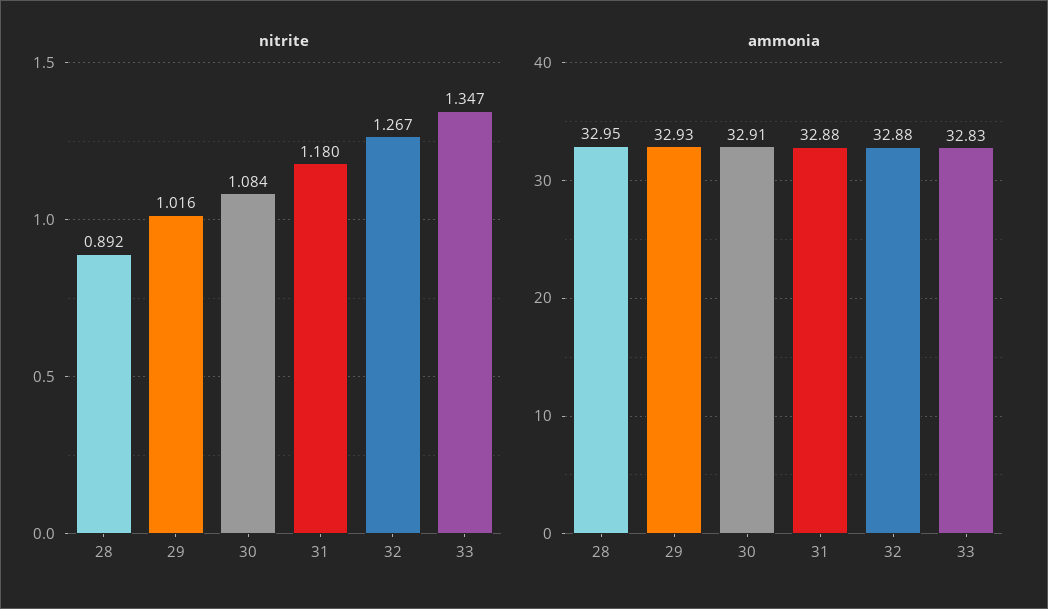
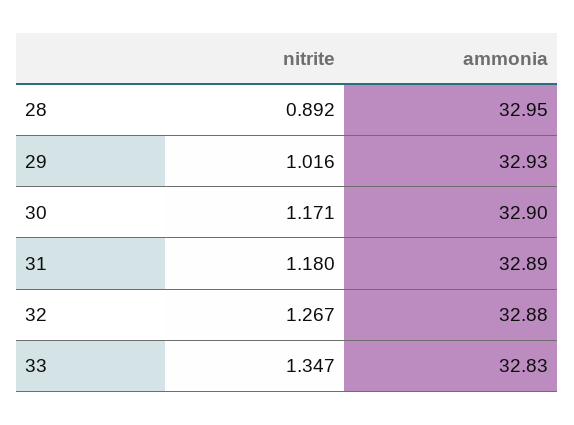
  {
    "nitrite": {
      "28": 0.892,
      "29": 1.016,
-     "30": 1.084,
+     "30": 1.171,
      "31": 1.18,
      "32": 1.267,
      "33": 1.347
    },
    "ammonia": {
      "28": 32.95,
      "29": 32.93,
-     "30": 32.91,
+     "30": 32.9,
-     "31": 32.88,
+     "31": 32.89,
      "32": 32.88,
      "33": 32.83
    }
  }

